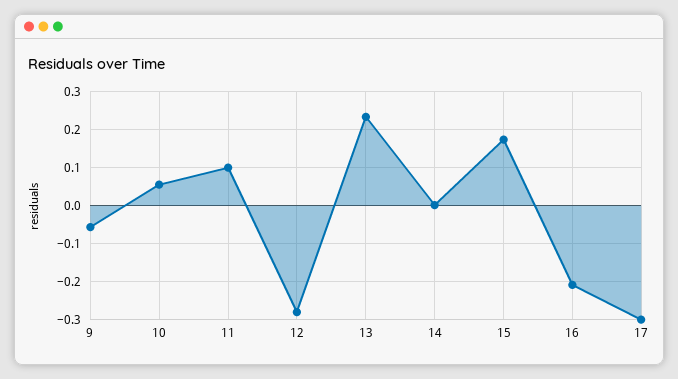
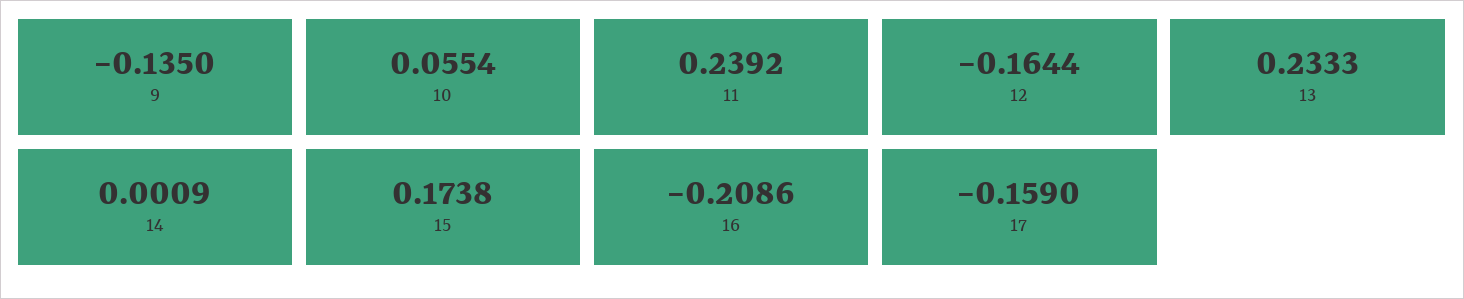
  {
-   "9": -0.06,
+   "9": -0.135,
    "10": 0.0554,
-   "11": 0.1,
+   "11": 0.2392,
-   "12": -0.28,
+   "12": -0.1644,
    "13": 0.2333,
    "14": 0.0009,
    "15": 0.1738,
    "16": -0.2086,
-   "17": -0.3
+   "17": -0.159
  }

